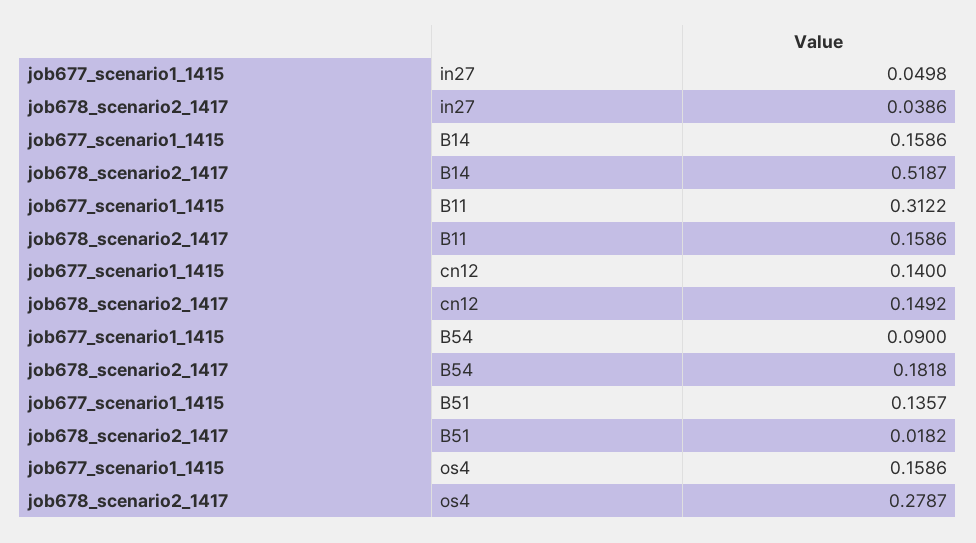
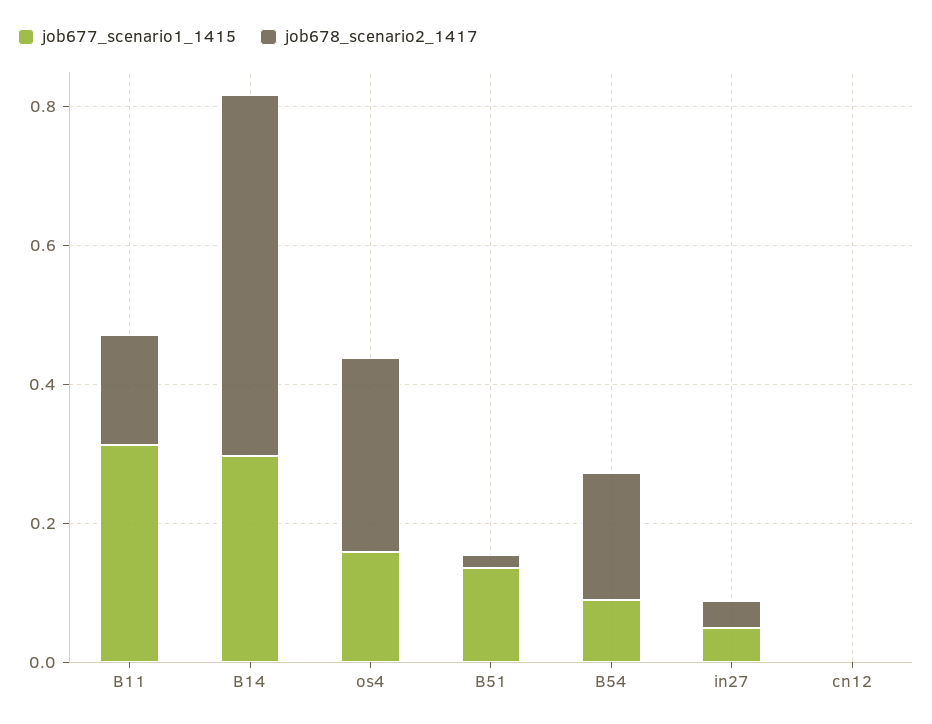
  {
    "job677_scenario1_1415": {
      "in27": 0.0498,
-     "B14": 0.1586,
+     "B14": 0.3,
      "B11": 0.3122,
-     "cn12": 0.14,
+     "cn12": 0,
      "B54": 0.09,
      "B51": 0.1357,
      "os4": 0.1586
    },
    "job678_scenario2_1417": {
      "in27": 0.0386,
      "B14": 0.5187,
      "B11": 0.1586,
-     "cn12": 0.1492,
+     "cn12": 0,
      "B54": 0.1818,
      "B51": 0.0182,
      "os4": 0.2787
    }
  }

